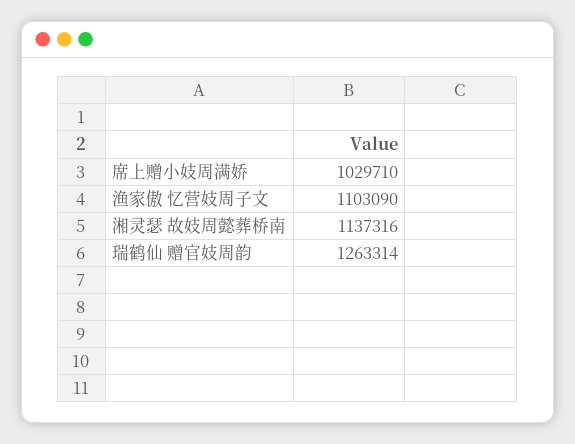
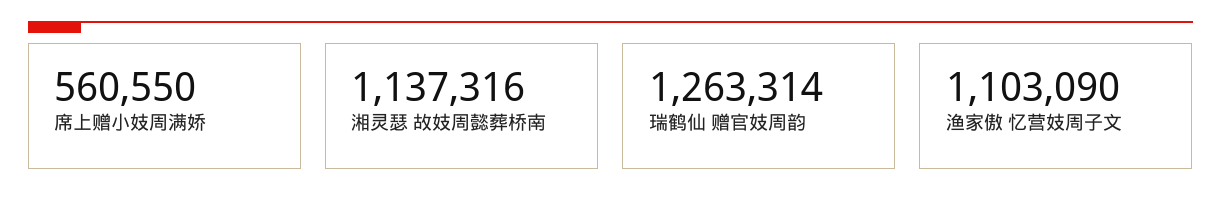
  {
-   "席上赠小妓周满娇": 1029710,
+   "席上赠小妓周满娇": 560550,
    "渔家傲 忆营妓周子文": 1103090,
    "湘灵瑟 故妓周懿葬桥南": 1137316,
    "瑞鹤仙 赠官妓周韵": 1263314
  }

